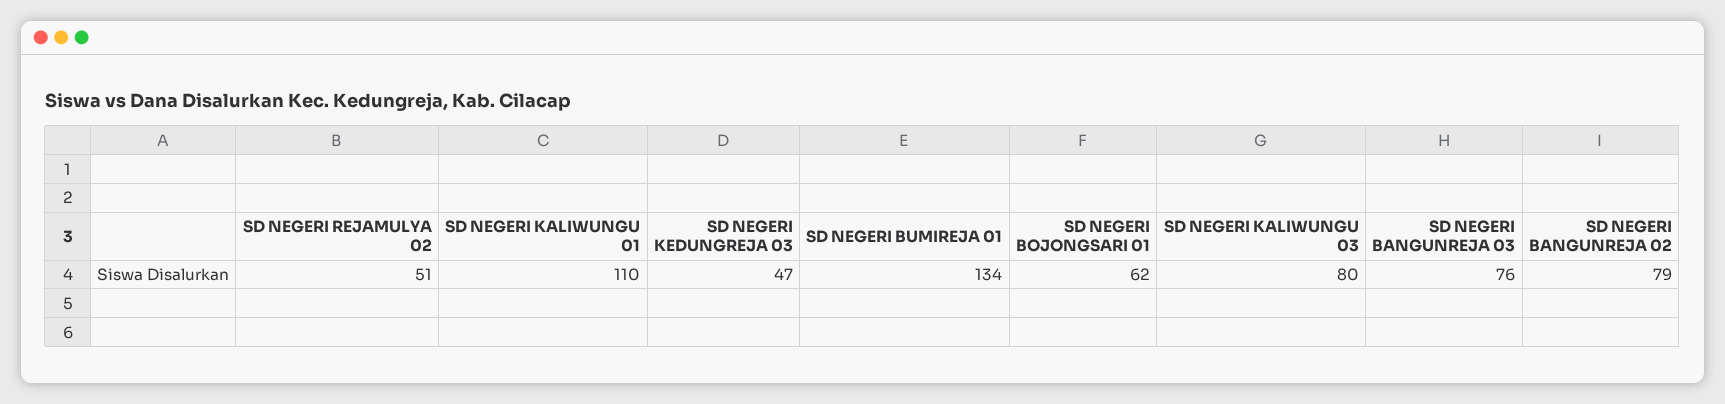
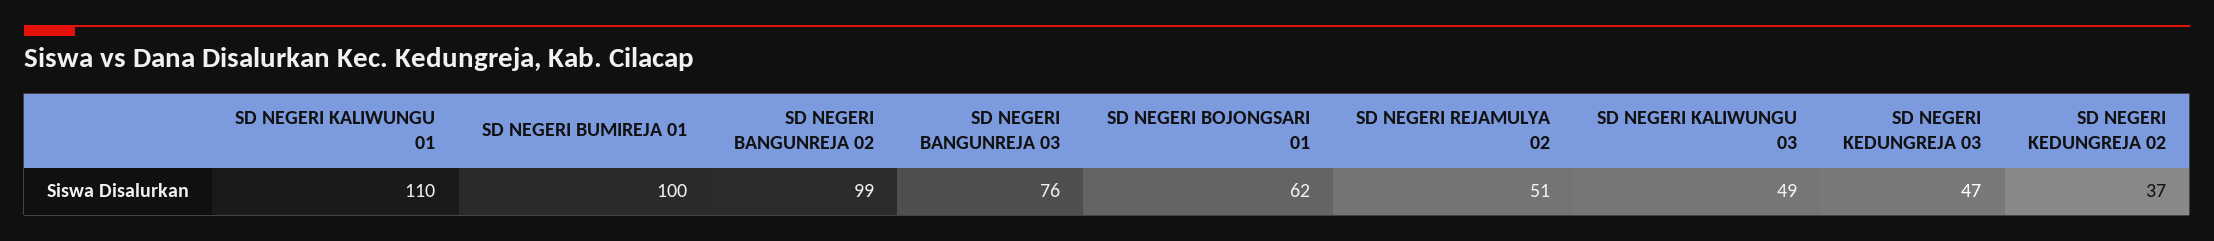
  {
    "SD NEGERI REJAMULYA 02": 51,
    "SD NEGERI KALIWUNGU 01": 110,
    "SD NEGERI KEDUNGREJA 03": 47,
-   "SD NEGERI BUMIREJA 01": 134,
+   "SD NEGERI BUMIREJA 01": 100,
    "SD NEGERI BOJONGSARI 01": 62,
-   "SD NEGERI KALIWUNGU 03": 80,
+   "SD NEGERI KALIWUNGU 03": 49,
    "SD NEGERI BANGUNREJA 03": 76,
-   "SD NEGERI BANGUNREJA 02": 79
+   "SD NEGERI BANGUNREJA 02": 99,
+   "SD NEGERI KEDUNGREJA 02": 37
  }

